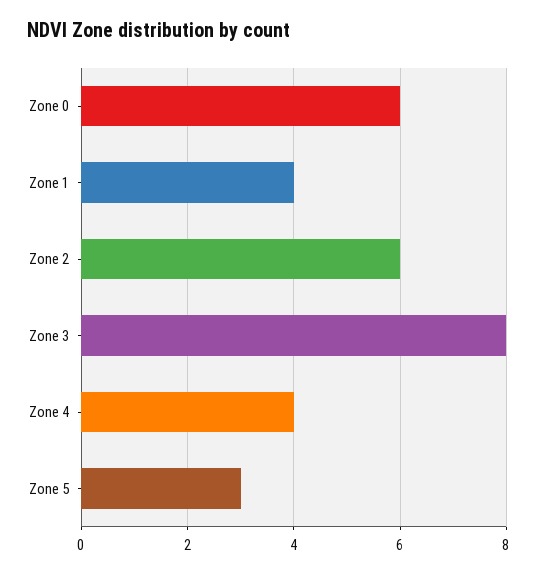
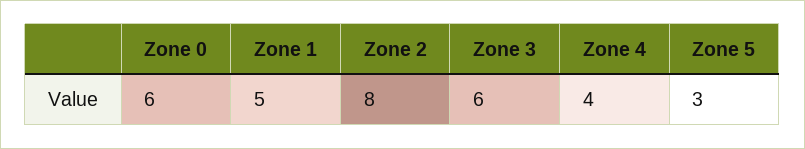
  {
    "Zone 0": 6,
-   "Zone 1": 4,
+   "Zone 1": 5,
-   "Zone 2": 6,
+   "Zone 2": 8,
-   "Zone 3": 8,
+   "Zone 3": 6,
    "Zone 4": 4,
    "Zone 5": 3
  }

